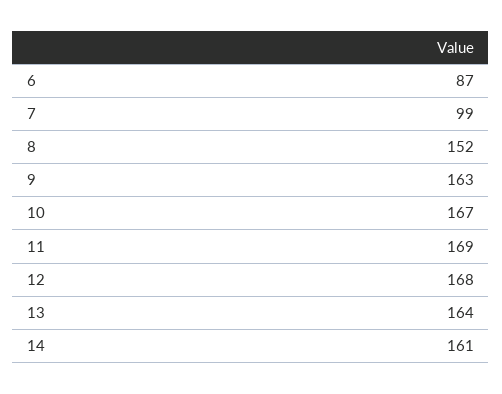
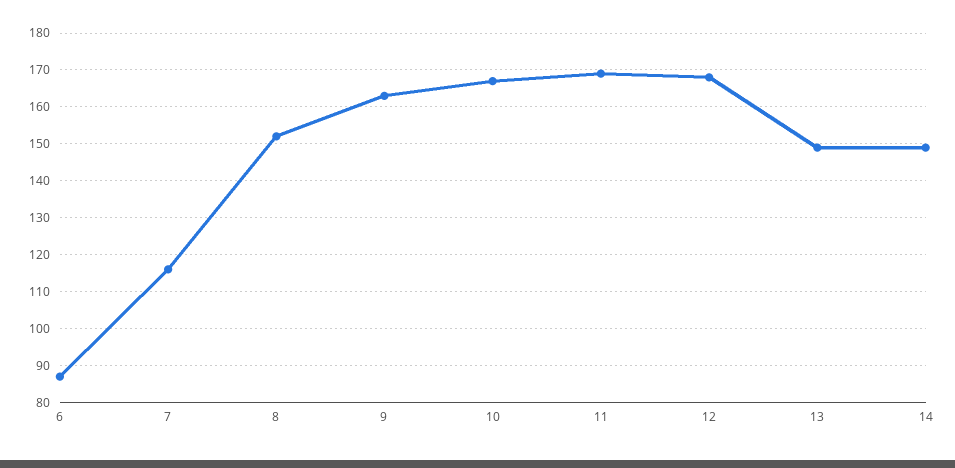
  {
    "6": 87,
-   "7": 99,
+   "7": 115,
    "8": 152,
    "9": 163,
    "10": 167,
    "11": 169,
    "12": 168,
-   "13": 164,
+   "13": 150,
-   "14": 161
+   "14": 150
  }

